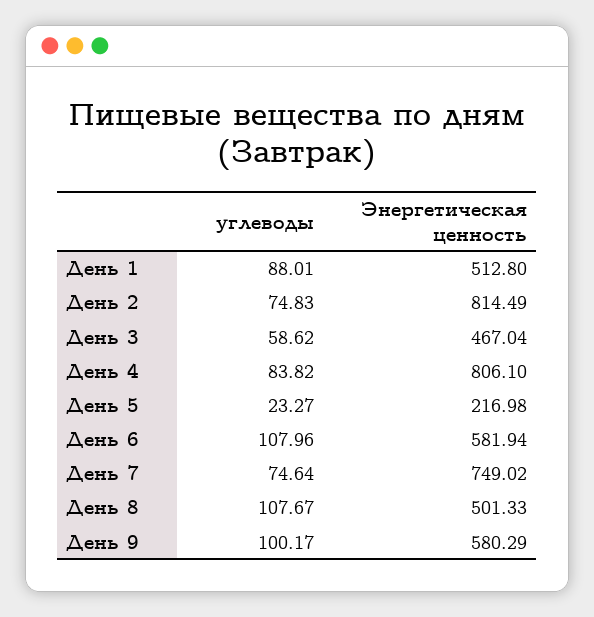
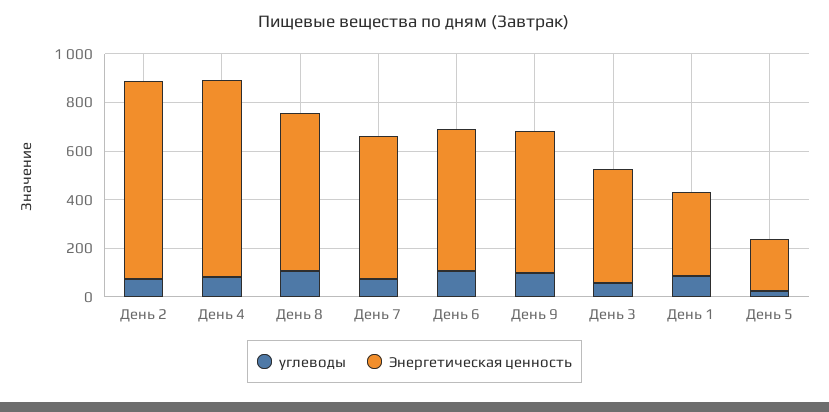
  {
    "углеводы": {
      "День 1": 88.01,
      "День 2": 74.83,
      "День 3": 58.62,
      "День 4": 83.82,
      "День 5": 23.27,
      "День 6": 107.96,
      "День 7": 74.64,
      "День 8": 107.67,
      "День 9": 100.17
    },
    "Энергетическая ценность": {
-     "День 1": 512.8,
+     "День 1": 350,
      "День 2": 814.49,
      "День 3": 467.04,
      "День 4": 806.1,
      "День 5": 216.98,
      "День 6": 581.94,
-     "День 7": 749.02,
+     "День 7": 600,
-     "День 8": 501.33,
+     "День 8": 650,
      "День 9": 580.29
    }
  }

